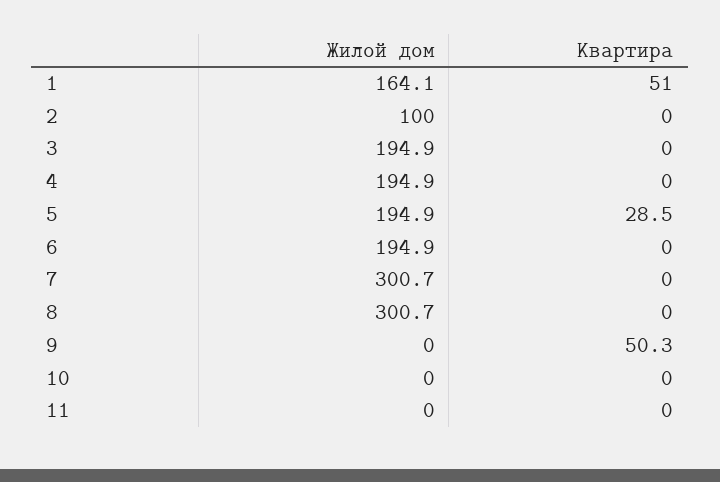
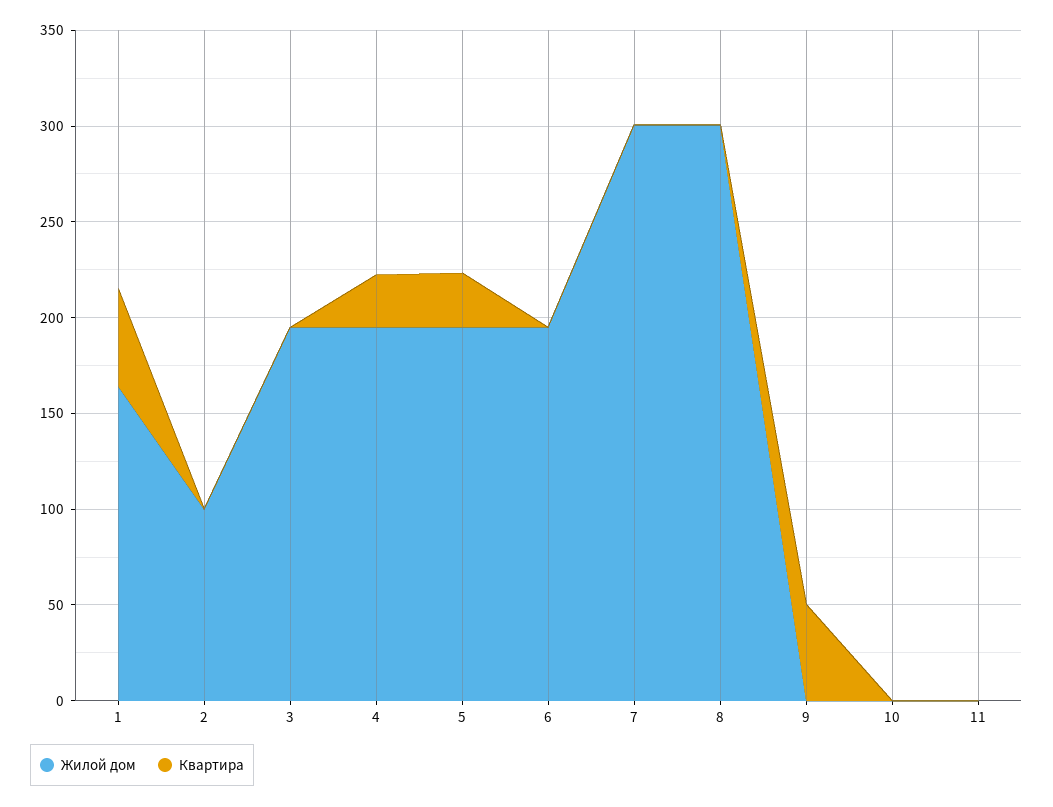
  {
    "Жилой дом": {
      "1": 164.1,
      "2": 100,
      "3": 194.9,
      "4": 194.9,
      "5": 194.9,
      "6": 194.9,
      "7": 300.7,
      "8": 300.7,
      "9": 0,
      "10": 0,
      "11": 0
    },
    "Квартира": {
      "1": 51,
      "2": 0,
      "3": 0,
-     "4": 0,
+     "4": 30,
      "5": 28.5,
      "6": 0,
      "7": 0,
      "8": 0,
      "9": 50.3,
      "10": 0,
      "11": 0
    }
  }

